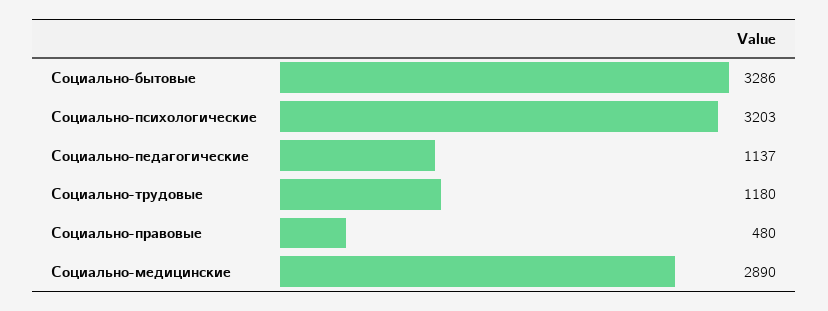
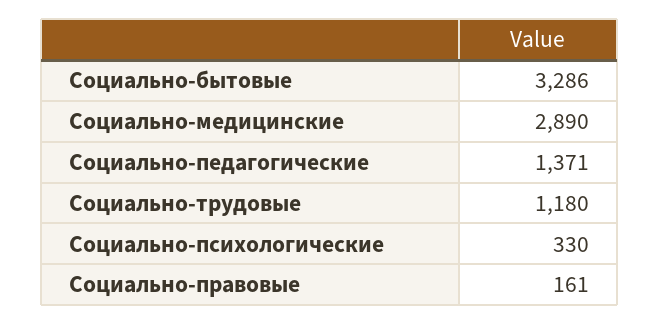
  {
    "Социально-бытовые": 3286,
-   "Социально-психологические": 3203,
+   "Социально-психологические": 330,
-   "Социально-педагогические": 1137,
+   "Социально-педагогические": 1371,
    "Социально-трудовые": 1180,
-   "Социально-правовые": 480,
+   "Социально-правовые": 161,
    "Социально-медицинские": 2890
  }

